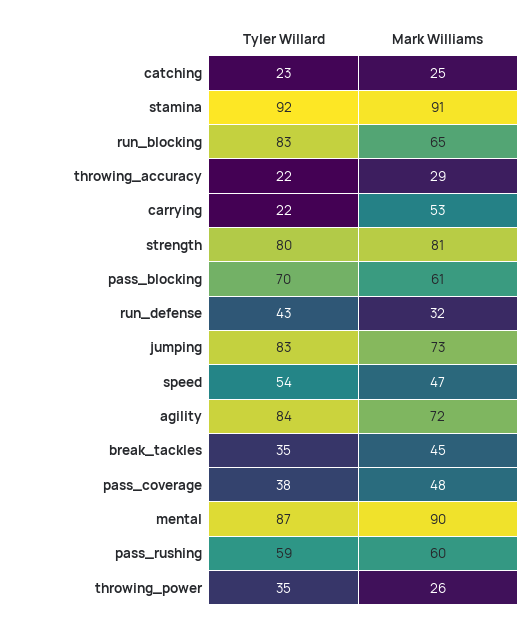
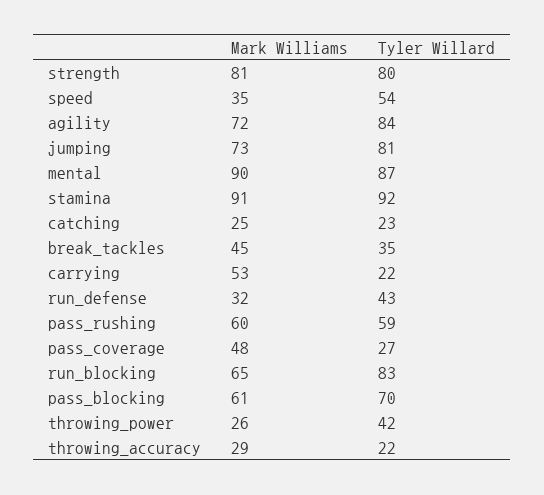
  {
    "Tyler Willard": {
      "catching": 23,
      "stamina": 92,
      "run_blocking": 83,
      "throwing_accuracy": 22,
      "carrying": 22,
      "strength": 80,
      "pass_blocking": 70,
      "run_defense": 43,
-     "jumping": 83,
+     "jumping": 81,
      "speed": 54,
      "agility": 84,
      "break_tackles": 35,
-     "pass_coverage": 38,
+     "pass_coverage": 27,
      "mental": 87,
      "pass_rushing": 59,
-     "throwing_power": 35
+     "throwing_power": 42
    },
    "Mark Williams": {
      "catching": 25,
      "stamina": 91,
      "run_blocking": 65,
      "throwing_accuracy": 29,
      "carrying": 53,
      "strength": 81,
      "pass_blocking": 61,
      "run_defense": 32,
      "jumping": 73,
-     "speed": 47,
+     "speed": 35,
      "agility": 72,
      "break_tackles": 45,
      "pass_coverage": 48,
      "mental": 90,
      "pass_rushing": 60,
      "throwing_power": 26
    }
  }

